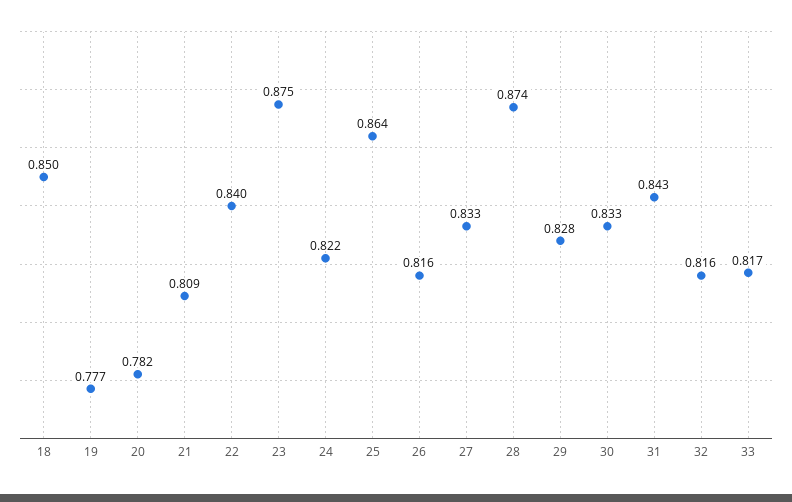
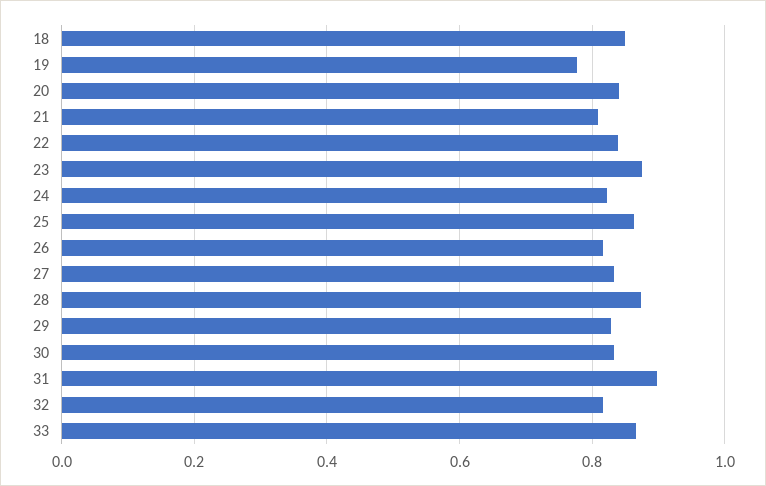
  {
    "18": 0.85,
    "19": 0.777,
-   "20": 0.782,
+   "20": 0.84,
    "21": 0.809,
    "22": 0.84,
    "23": 0.875,
    "24": 0.822,
    "25": 0.864,
    "26": 0.816,
    "27": 0.833,
    "28": 0.874,
    "29": 0.828,
    "30": 0.833,
-   "31": 0.843,
+   "31": 0.9,
    "32": 0.816,
-   "33": 0.817
+   "33": 0.86
  }

